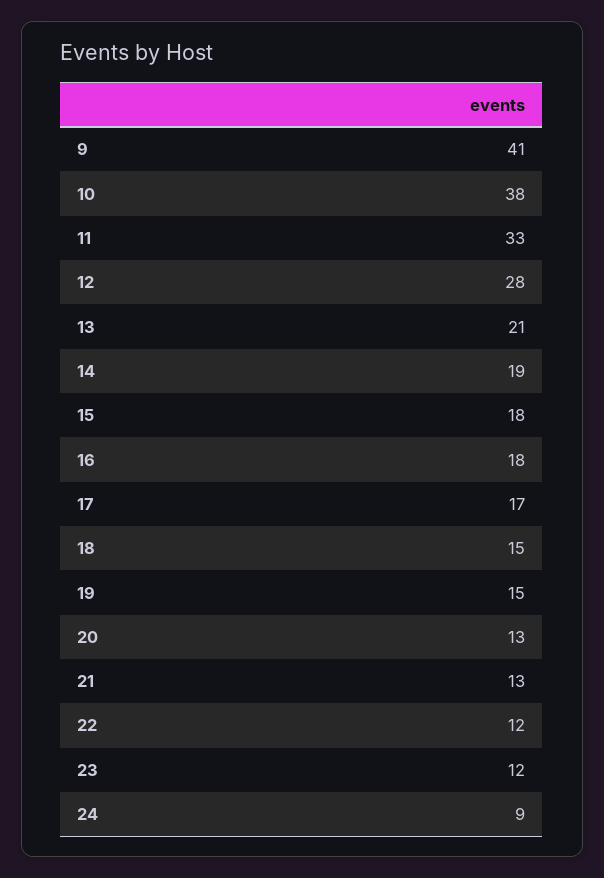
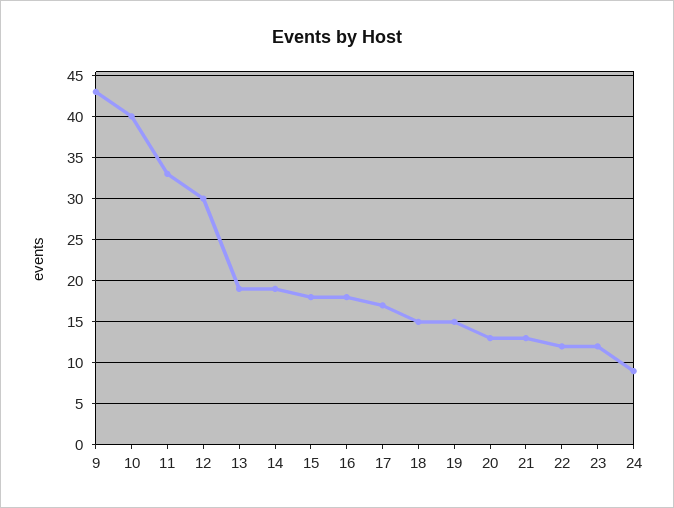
  {
-   "9": 41,
+   "9": 43,
-   "10": 38,
+   "10": 40,
    "11": 33,
-   "12": 28,
+   "12": 30,
-   "13": 21,
+   "13": 19,
    "14": 19,
    "15": 18,
    "16": 18,
    "17": 17,
    "18": 15,
    "19": 15,
    "20": 13,
    "21": 13,
    "22": 12,
    "23": 12,
    "24": 9
  }

